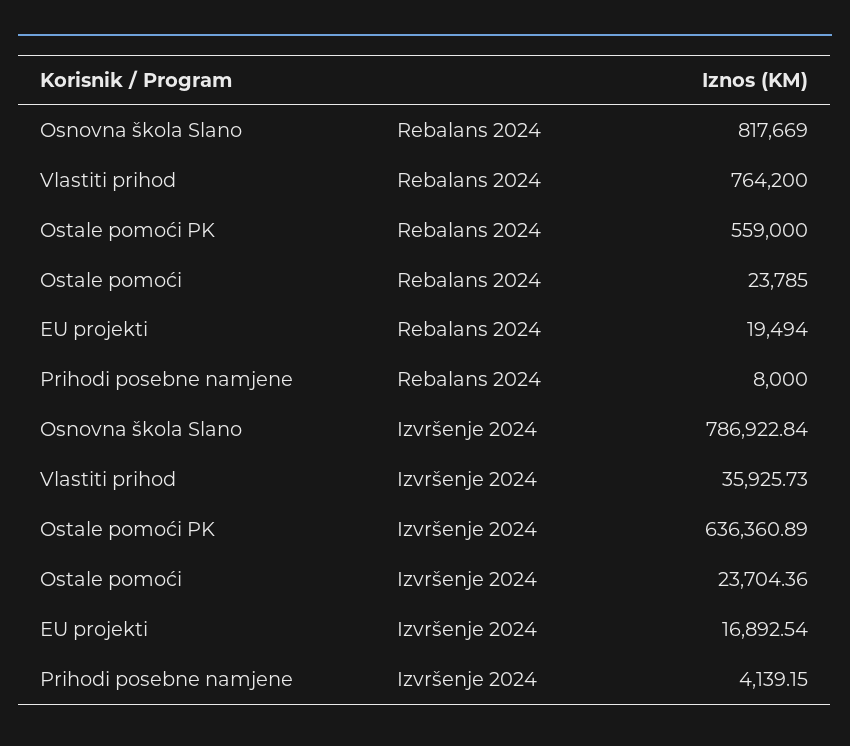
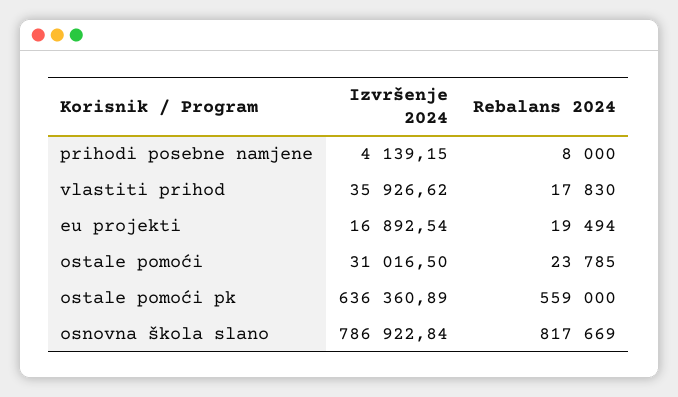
  {
    "Osnovna škola Slano": {
      "Rebalans 2024": 817669,
      "Izvršenje 2024": 786922.84
    },
    "Vlastiti prihod": {
-     "Rebalans 2024": 764200,
+     "Rebalans 2024": 17830,
-     "Izvršenje 2024": 35925.73
+     "Izvršenje 2024": 35926.62
    },
    "Ostale pomoći PK": {
      "Rebalans 2024": 559000,
      "Izvršenje 2024": 636360.89
    },
    "Ostale pomoći": {
      "Rebalans 2024": 23785,
-     "Izvršenje 2024": 23704.36
+     "Izvršenje 2024": 31016.5
    },
    "EU projekti": {
      "Rebalans 2024": 19494,
      "Izvršenje 2024": 16892.54
    },
    "Prihodi posebne namjene": {
      "Rebalans 2024": 8000,
      "Izvršenje 2024": 4139.15
    }
  }

